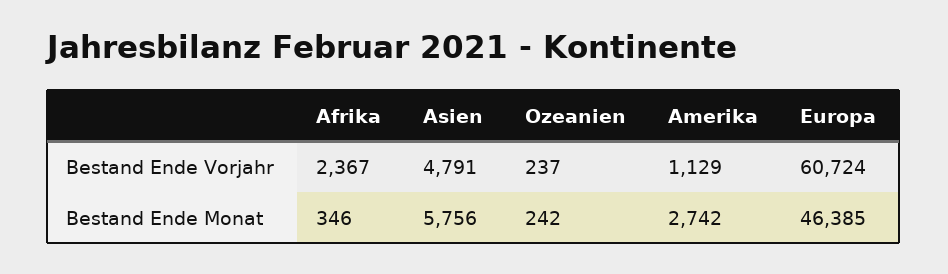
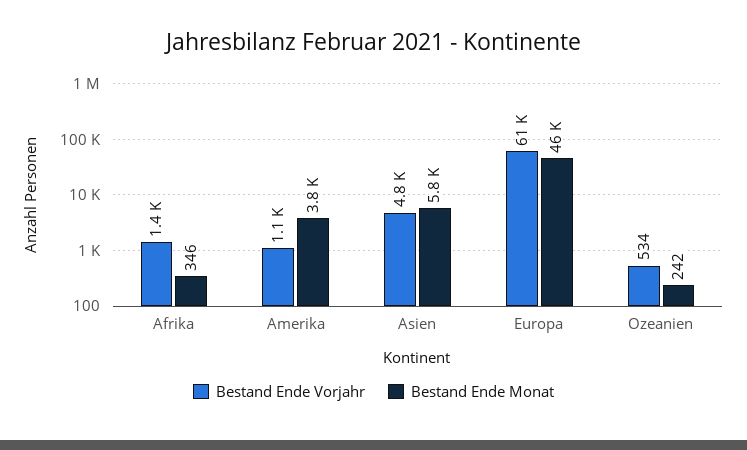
  {
    "Bestand Ende Vorjahr": {
-     "Afrika": 2367,
+     "Afrika": 1400,
      "Asien": 4791,
-     "Ozeanien": 237,
+     "Ozeanien": 534,
      "Amerika": 1129,
      "Europa": 60724
    },
    "Bestand Ende Monat": {
      "Afrika": 346,
      "Asien": 5756,
      "Ozeanien": 242,
-     "Amerika": 2742,
+     "Amerika": 3800,
      "Europa": 46385
    }
  }

